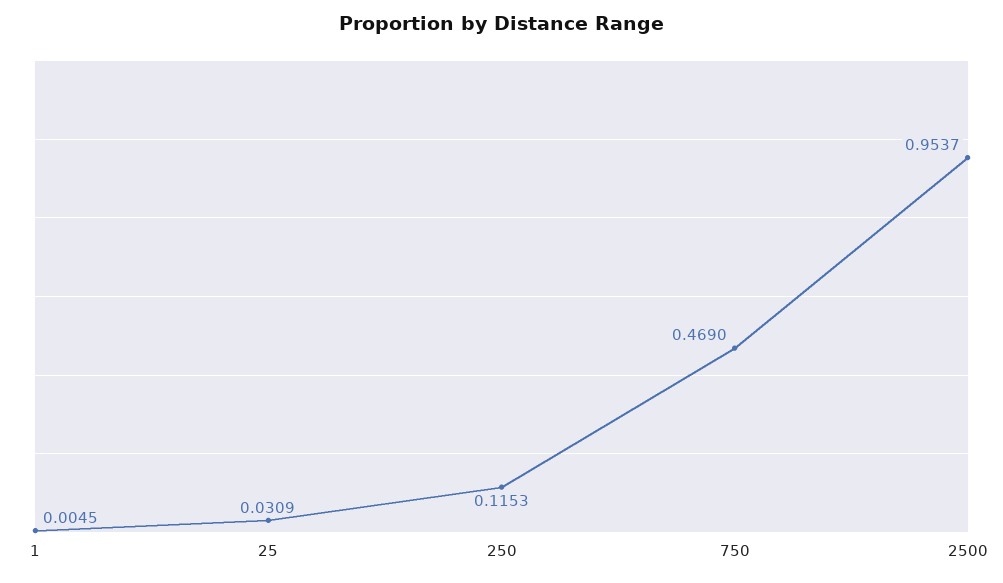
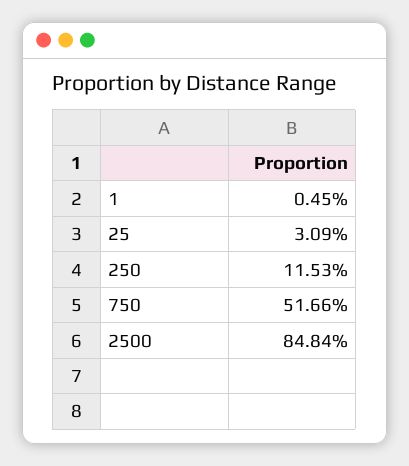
  {
    "1": 0.0045,
    "25": 0.0309,
    "250": 0.1153,
-   "750": 0.469,
+   "750": 0.5166,
-   "2500": 0.9537
+   "2500": 0.8484
  }

